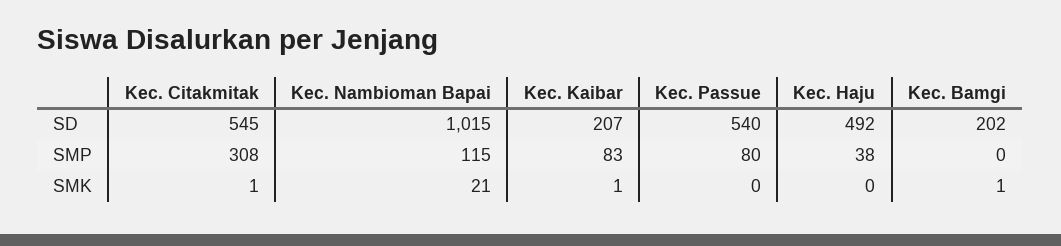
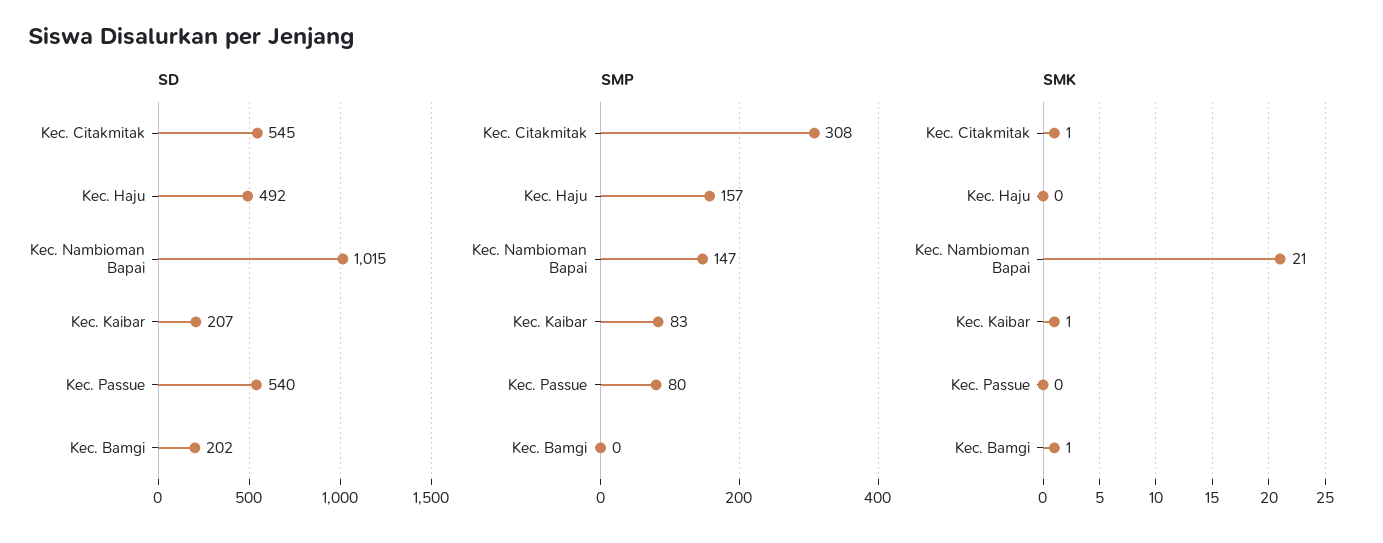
  {
    "SD": {
      "Kec. Citakmitak": 545,
      "Kec. Nambioman Bapai": 1015,
      "Kec. Kaibar": 207,
      "Kec. Passue": 540,
      "Kec. Haju": 492,
      "Kec. Bamgi": 202
    },
    "SMP": {
      "Kec. Citakmitak": 308,
-     "Kec. Nambioman Bapai": 115,
+     "Kec. Nambioman Bapai": 147,
      "Kec. Kaibar": 83,
      "Kec. Passue": 80,
-     "Kec. Haju": 38,
+     "Kec. Haju": 157,
      "Kec. Bamgi": 0
    },
    "SMK": {
      "Kec. Citakmitak": 1,
      "Kec. Nambioman Bapai": 21,
      "Kec. Kaibar": 1,
      "Kec. Passue": 0,
      "Kec. Haju": 0,
      "Kec. Bamgi": 1
    }
  }

